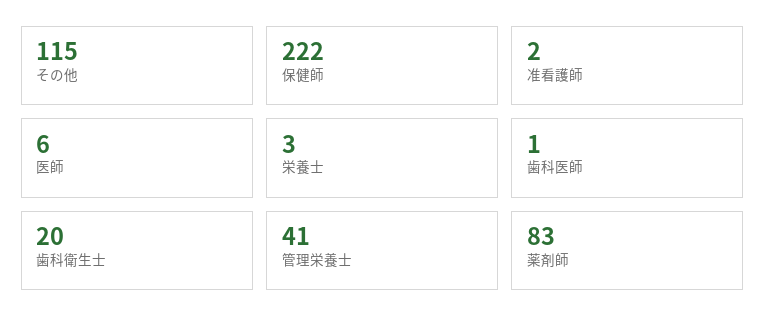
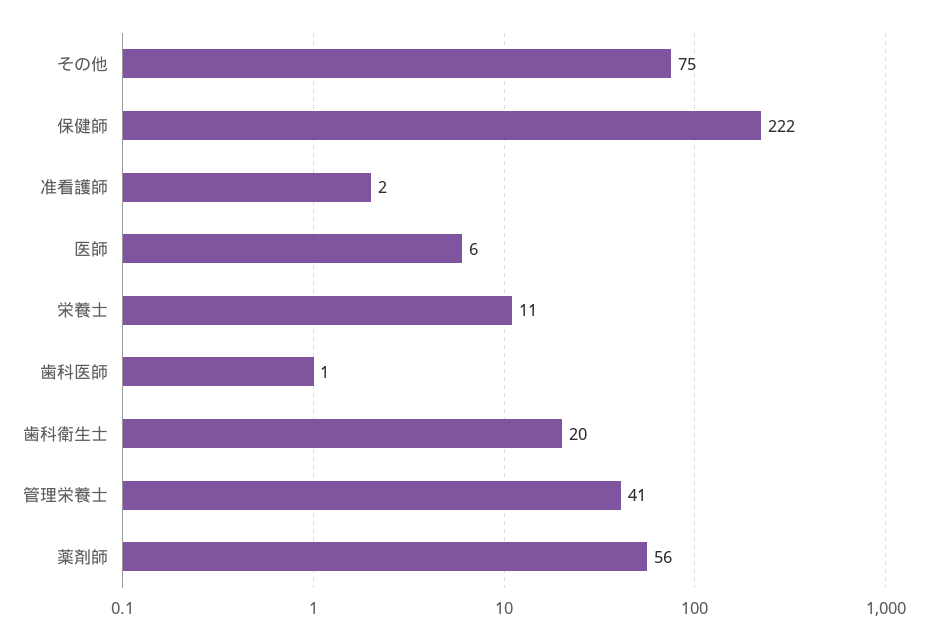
  {
-   "その他": 115,
+   "その他": 75,
    "保健師": 222,
    "准看護師": 2,
    "医師": 6,
-   "栄養士": 3,
+   "栄養士": 11,
    "歯科医師": 1,
    "歯科衛生士": 20,
    "管理栄養士": 41,
-   "薬剤師": 83
+   "薬剤師": 56
  }

